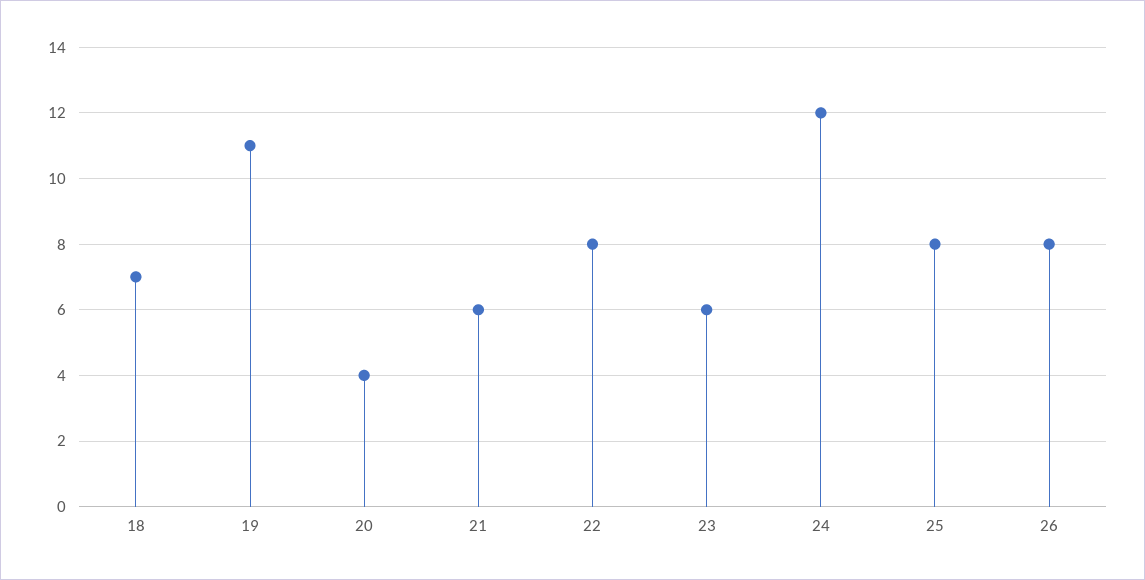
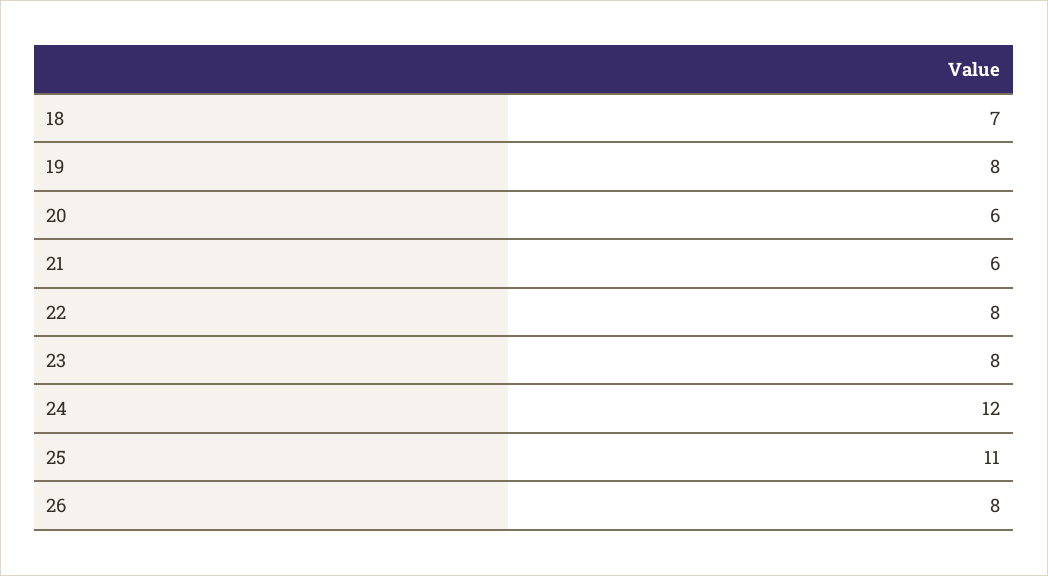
  {
    "18": 7,
-   "19": 11,
+   "19": 8,
-   "20": 4,
+   "20": 6,
    "21": 6,
    "22": 8,
-   "23": 6,
+   "23": 8,
    "24": 12,
-   "25": 8,
+   "25": 11,
    "26": 8
  }

